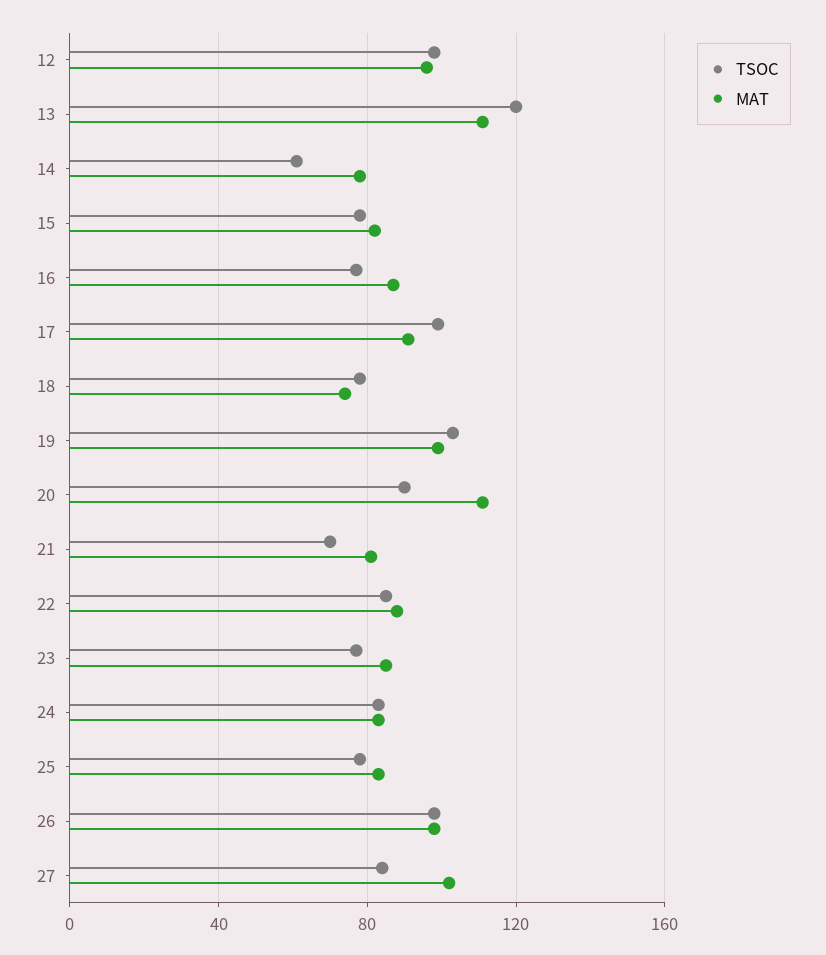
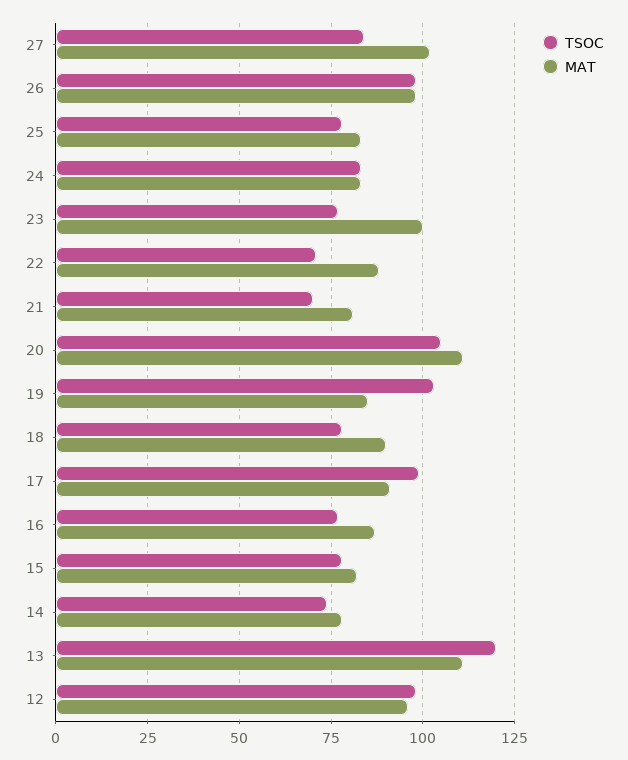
  {
    "TSOC": {
      "12": 100,
      "13": 120,
-     "14": 60,
+     "14": 75,
      "15": 80,
      "16": 75,
      "17": 100,
      "18": 80,
      "19": 105,
-     "20": 90,
+     "20": 105,
      "21": 70,
-     "22": 85,
+     "22": 70,
      "23": 75,
      "24": 85,
      "25": 80,
      "26": 100,
      "27": 85
    },
    "MAT": {
      "12": 95,
      "13": 110,
      "14": 80,
      "15": 80,
      "16": 85,
      "17": 90,
-     "18": 75,
+     "18": 90,
-     "19": 100,
+     "19": 85,
      "20": 110,
      "21": 80,
      "22": 90,
-     "23": 85,
+     "23": 100,
      "24": 85,
      "25": 85,
      "26": 100,
      "27": 100
    }
  }

